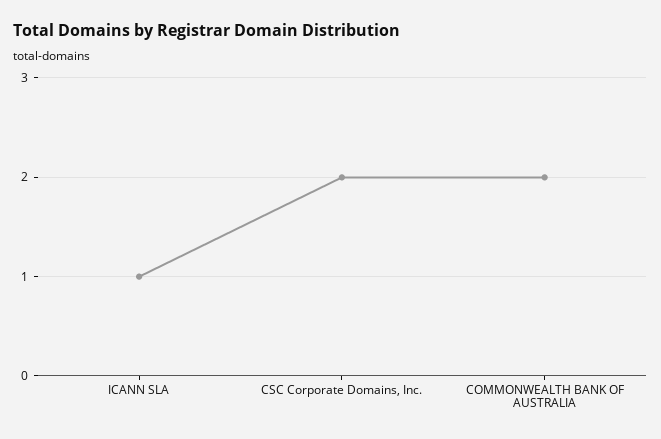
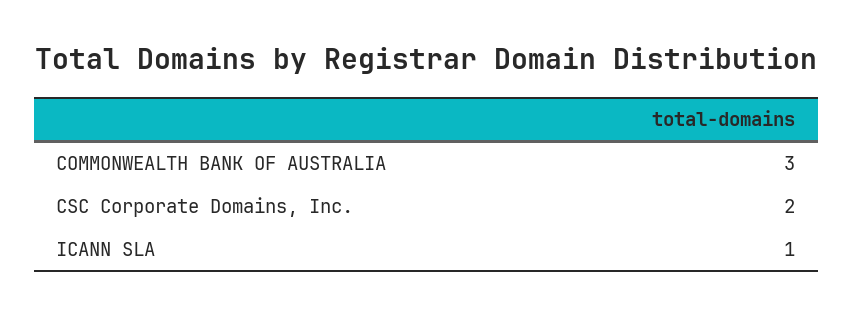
  {
    "ICANN SLA": 1,
    "CSC Corporate Domains, Inc.": 2,
-   "COMMONWEALTH BANK OF AUSTRALIA": 2
+   "COMMONWEALTH BANK OF AUSTRALIA": 3
  }

